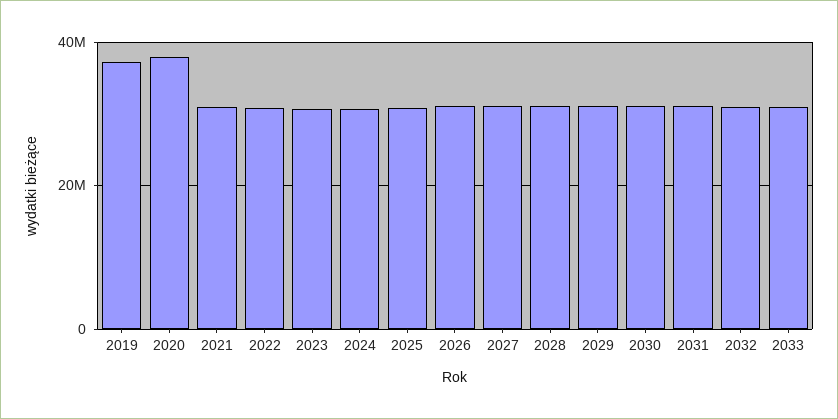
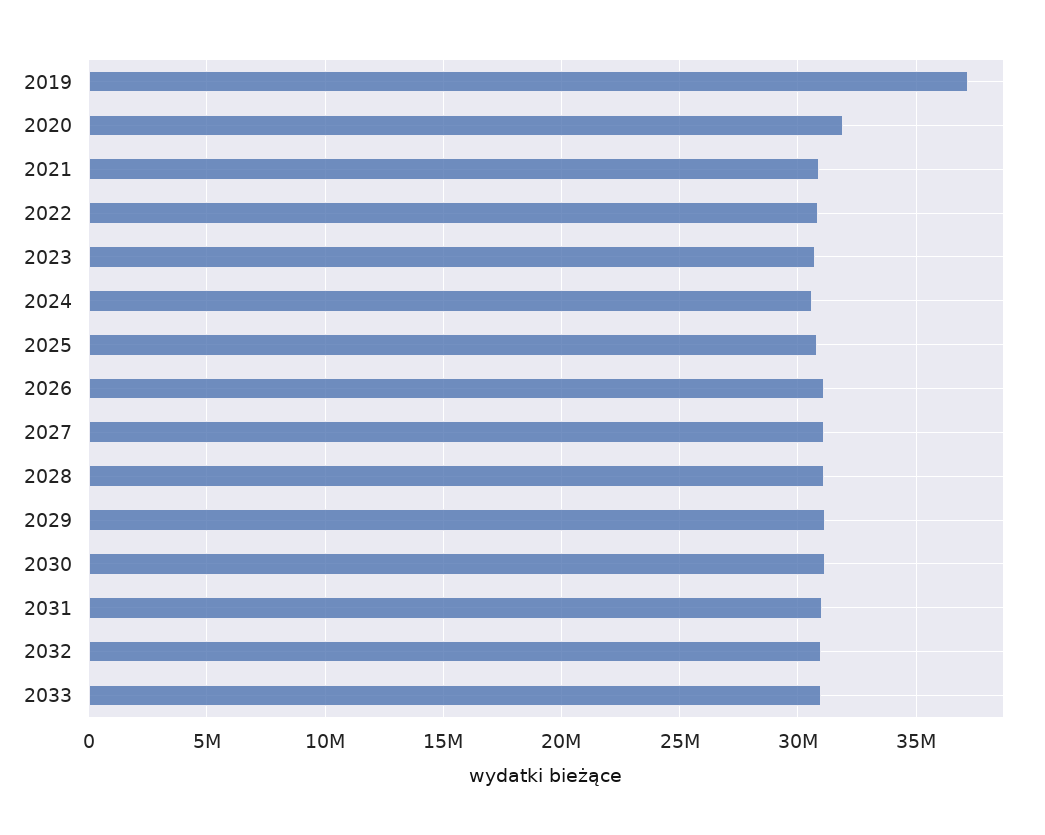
  {
    "2019": 37000000,
-   "2020": 38000000,
+   "2020": 32000000,
    "2021": 31000000,
    "2022": 31000000,
    "2023": 30500000,
    "2024": 30500000,
    "2025": 31000000,
    "2026": 31000000,
    "2027": 31000000,
    "2028": 31000000,
    "2029": 31000000,
    "2030": 31000000,
    "2031": 31000000,
    "2032": 31000000,
    "2033": 31000000
  }

